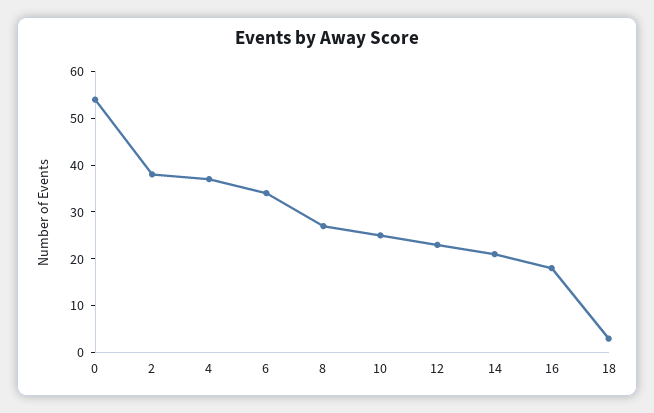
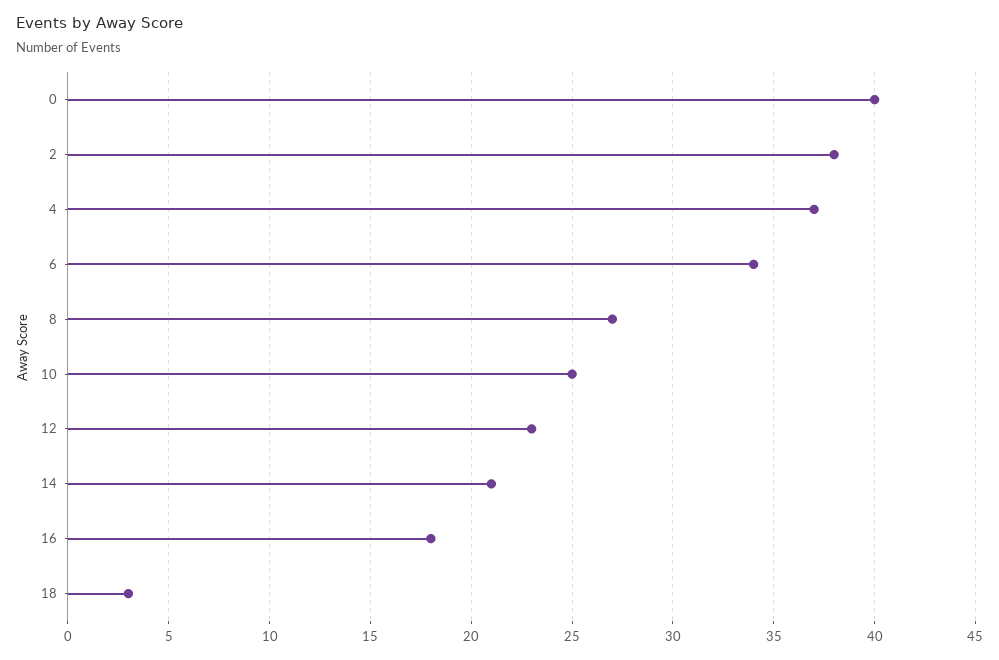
  {
-   "0": 55,
+   "0": 40,
    "2": 38,
    "4": 37,
    "6": 34,
    "8": 27,
    "10": 25,
    "12": 23,
    "14": 21,
    "16": 18,
    "18": 3
  }

